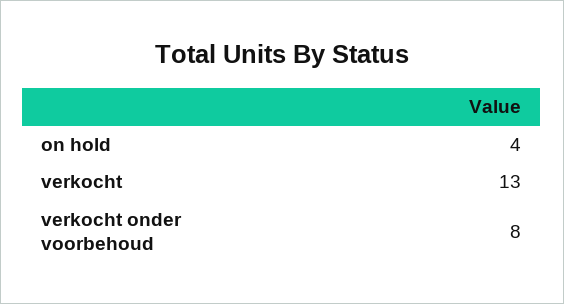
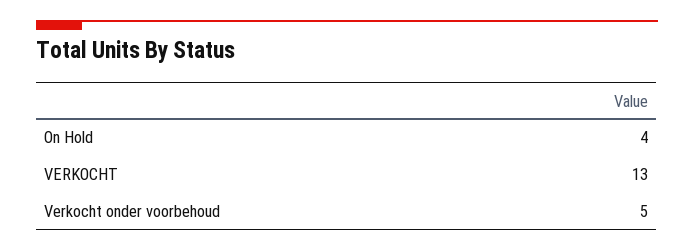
  {
    "on hold": 4,
    "verkocht": 13,
-   "verkocht onder voorbehoud": 8
+   "verkocht onder voorbehoud": 5
  }

